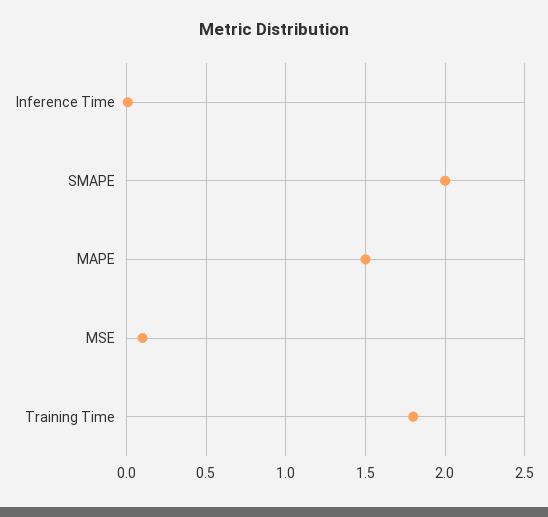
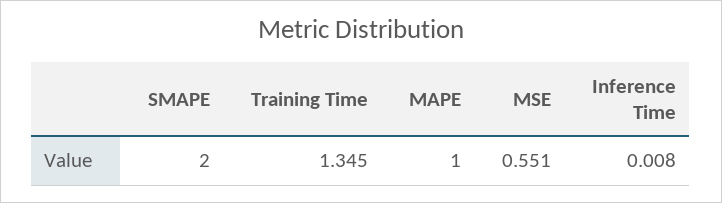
  {
    "Inference Time": 0.008,
    "SMAPE": 2,
-   "MAPE": 1.5,
+   "MAPE": 1,
-   "MSE": 0.1,
+   "MSE": 0.551,
-   "Training Time": 1.8
+   "Training Time": 1.345
  }

